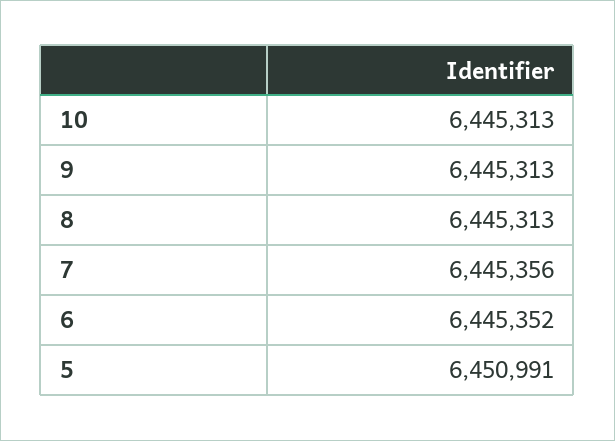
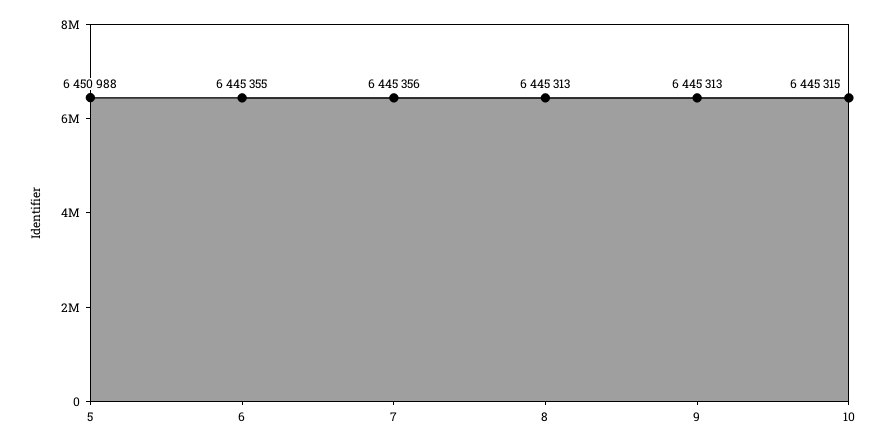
  {
-   "10": 6445313,
+   "10": 6445315,
    "9": 6445313,
    "8": 6445313,
    "7": 6445356,
-   "6": 6445352,
+   "6": 6445355,
-   "5": 6450991
+   "5": 6450988
  }

